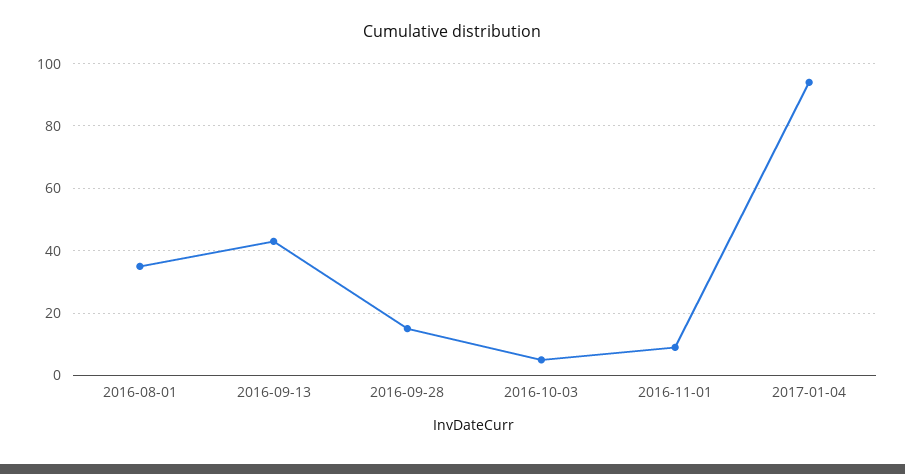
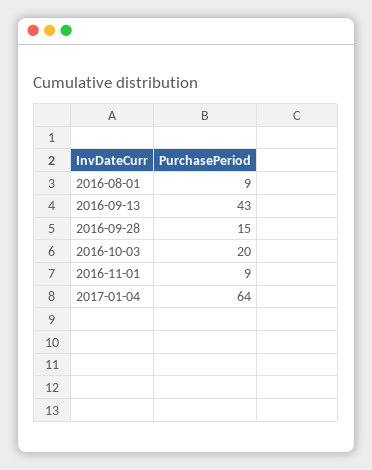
  {
-   "2016-08-01": 35,
+   "2016-08-01": 9,
    "2016-09-13": 43,
    "2016-09-28": 15,
-   "2016-10-03": 5,
+   "2016-10-03": 20,
    "2016-11-01": 9,
-   "2017-01-04": 95
+   "2017-01-04": 64
  }

